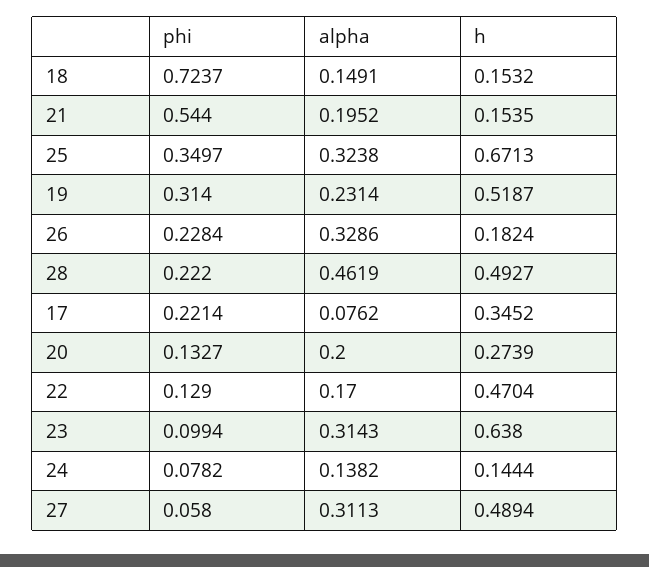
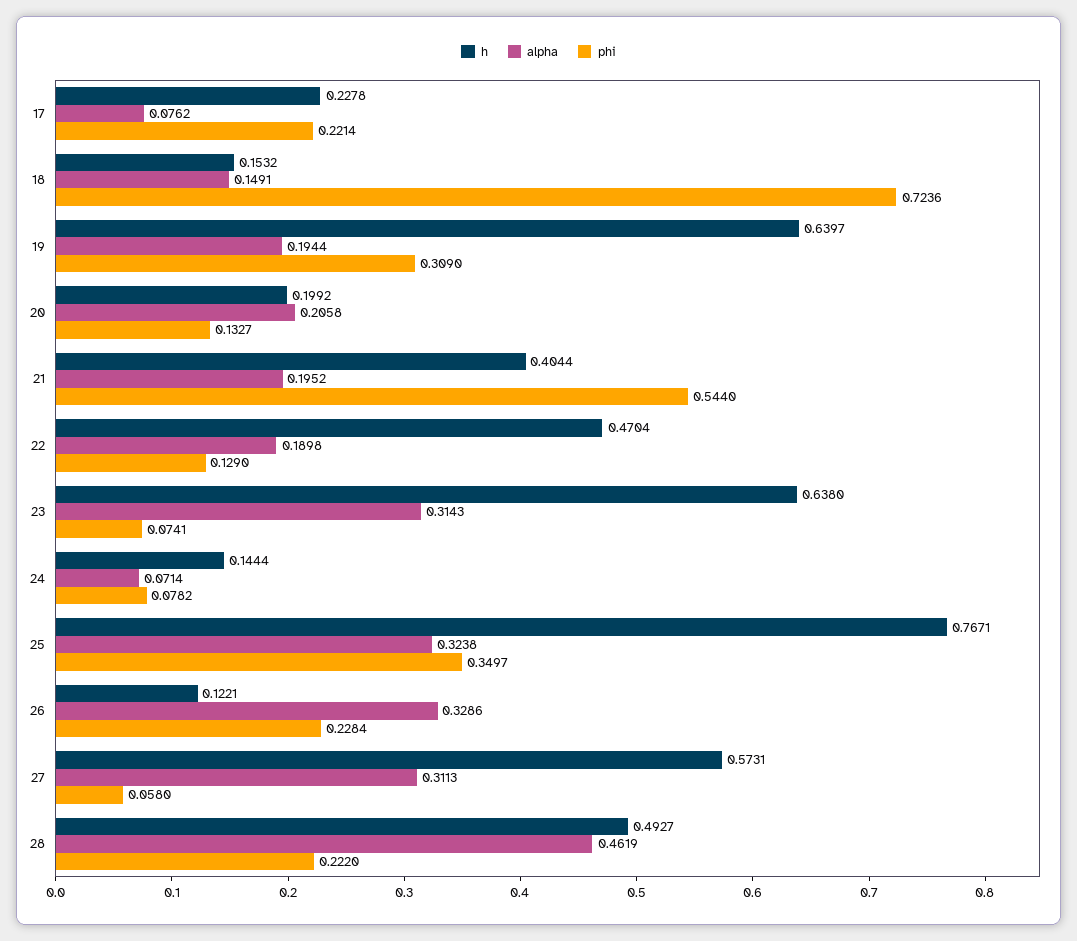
  {
    "phi": {
-     "18": 0.7237,
+     "18": 0.7236,
      "21": 0.544,
      "25": 0.3497,
-     "19": 0.314,
+     "19": 0.309,
      "26": 0.2284,
      "28": 0.222,
      "17": 0.2214,
      "20": 0.1327,
      "22": 0.129,
-     "23": 0.0994,
+     "23": 0.0741,
      "24": 0.0782,
      "27": 0.058
    },
    "alpha": {
      "18": 0.1491,
      "21": 0.1952,
      "25": 0.3238,
-     "19": 0.2314,
+     "19": 0.1944,
      "26": 0.3286,
      "28": 0.4619,
      "17": 0.0762,
-     "20": 0.2,
+     "20": 0.2058,
-     "22": 0.17,
+     "22": 0.1898,
      "23": 0.3143,
-     "24": 0.1382,
+     "24": 0.0714,
      "27": 0.3113
    },
    "h": {
      "18": 0.1532,
-     "21": 0.1535,
+     "21": 0.4044,
-     "25": 0.6713,
+     "25": 0.7671,
-     "19": 0.5187,
+     "19": 0.6397,
-     "26": 0.1824,
+     "26": 0.1221,
      "28": 0.4927,
-     "17": 0.3452,
+     "17": 0.2278,
-     "20": 0.2739,
+     "20": 0.1992,
      "22": 0.4704,
      "23": 0.638,
      "24": 0.1444,
-     "27": 0.4894
+     "27": 0.5731
    }
  }

